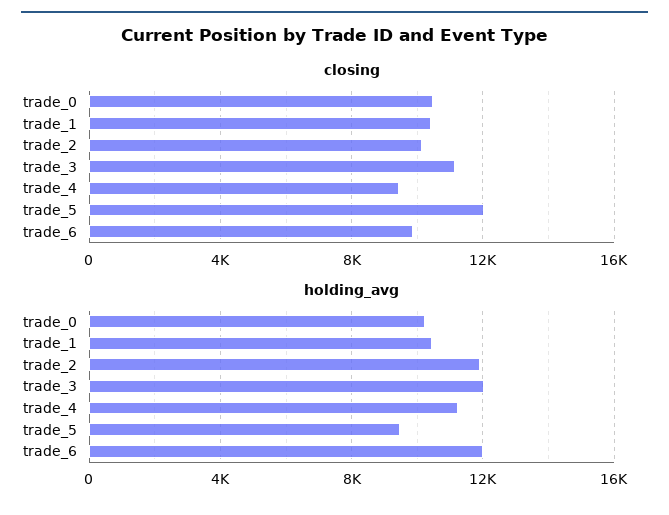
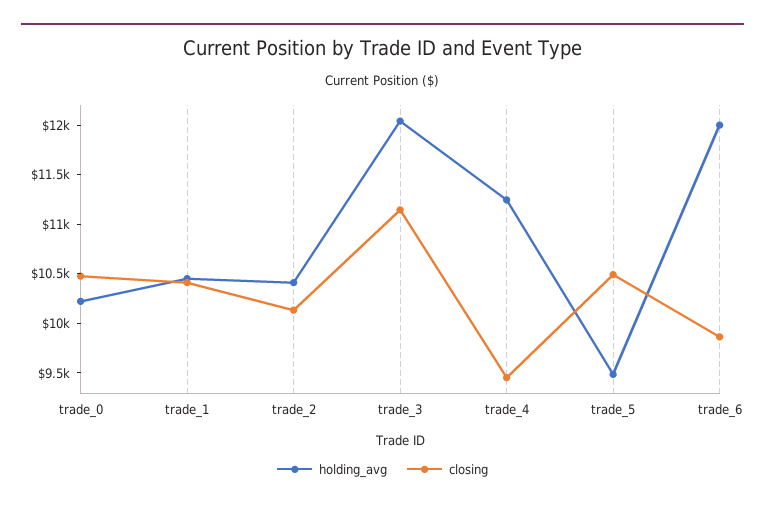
  {
    "closing": {
      "trade_0": 10500,
      "trade_1": 10400,
      "trade_2": 10100,
      "trade_3": 11100,
      "trade_4": 9500,
-     "trade_5": 12000,
+     "trade_5": 10500,
      "trade_6": 9900
    },
    "holding_avg": {
      "trade_0": 10200,
      "trade_1": 10500,
-     "trade_2": 12000,
+     "trade_2": 10400,
      "trade_3": 12000,
      "trade_4": 11200,
      "trade_5": 9500,
      "trade_6": 12000
    }
  }

